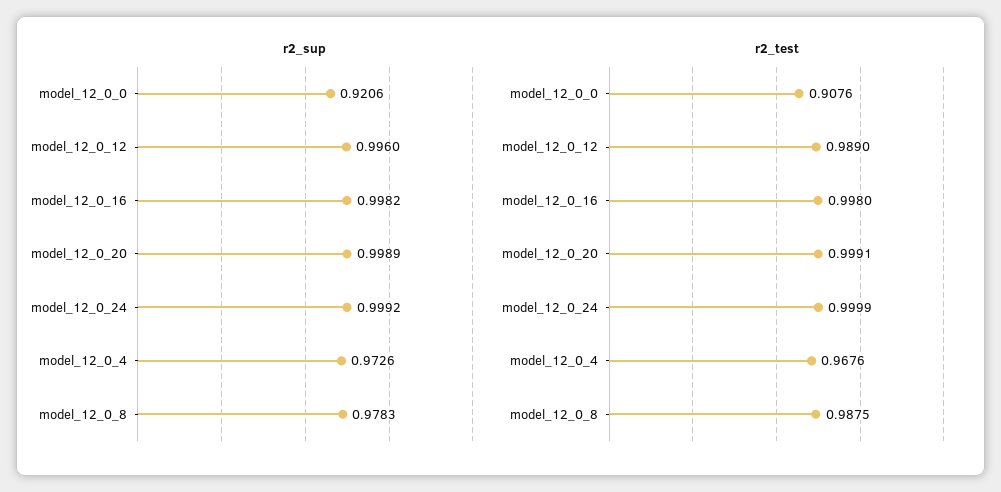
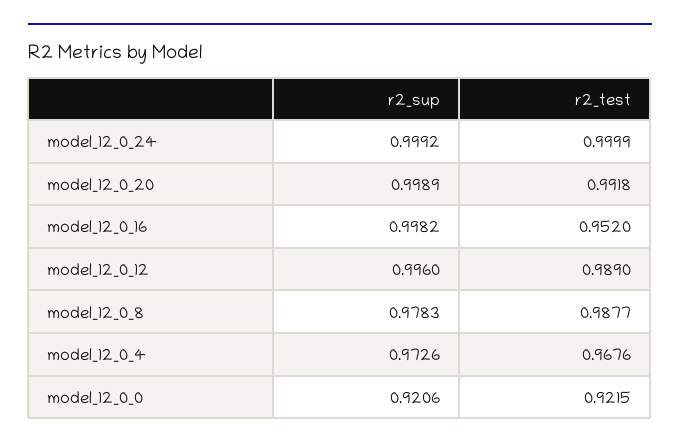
  {
    "r2_sup": {
      "model_12_0_0": 0.9206,
      "model_12_0_12": 0.996,
      "model_12_0_16": 0.9982,
      "model_12_0_20": 0.9989,
      "model_12_0_24": 0.9992,
      "model_12_0_4": 0.9726,
      "model_12_0_8": 0.9783
    },
    "r2_test": {
-     "model_12_0_0": 0.9076,
+     "model_12_0_0": 0.9215,
      "model_12_0_12": 0.989,
-     "model_12_0_16": 0.998,
+     "model_12_0_16": 0.952,
-     "model_12_0_20": 0.9991,
+     "model_12_0_20": 0.9918,
      "model_12_0_24": 0.9999,
      "model_12_0_4": 0.9676,
-     "model_12_0_8": 0.9875
+     "model_12_0_8": 0.9877
    }
  }

